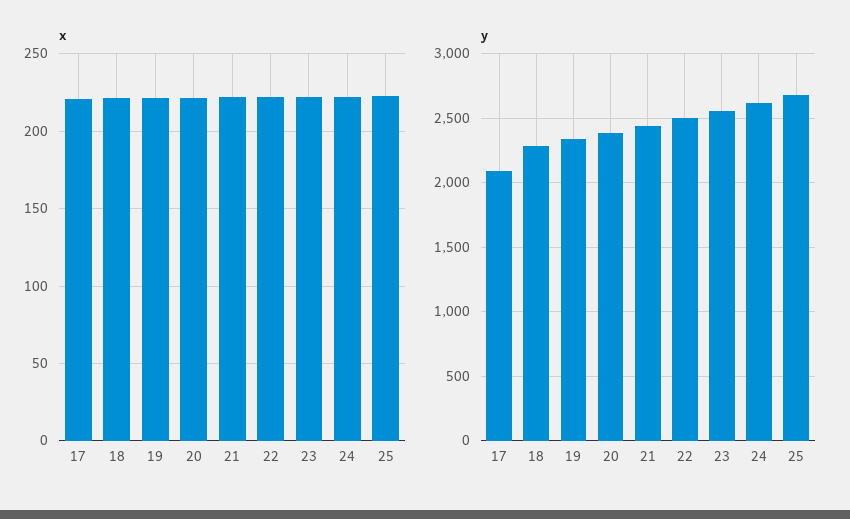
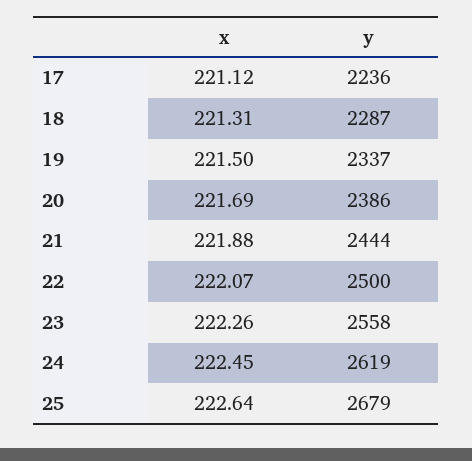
  {
    "x": {
      "17": 221.12,
      "18": 221.31,
      "19": 221.5,
      "20": 221.69,
      "21": 221.88,
      "22": 222.07,
      "23": 222.26,
      "24": 222.45,
      "25": 222.64
    },
    "y": {
-     "17": 2100,
+     "17": 2236,
      "18": 2287,
      "19": 2337,
      "20": 2386,
      "21": 2444,
      "22": 2500,
      "23": 2558,
      "24": 2619,
      "25": 2679
    }
  }

